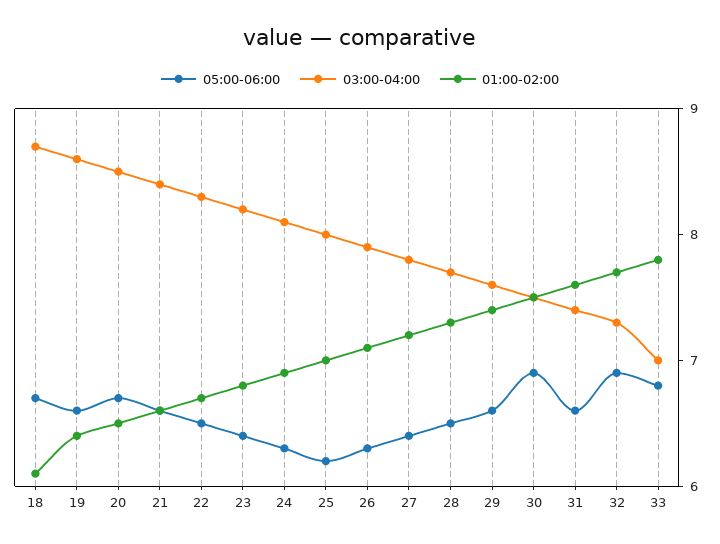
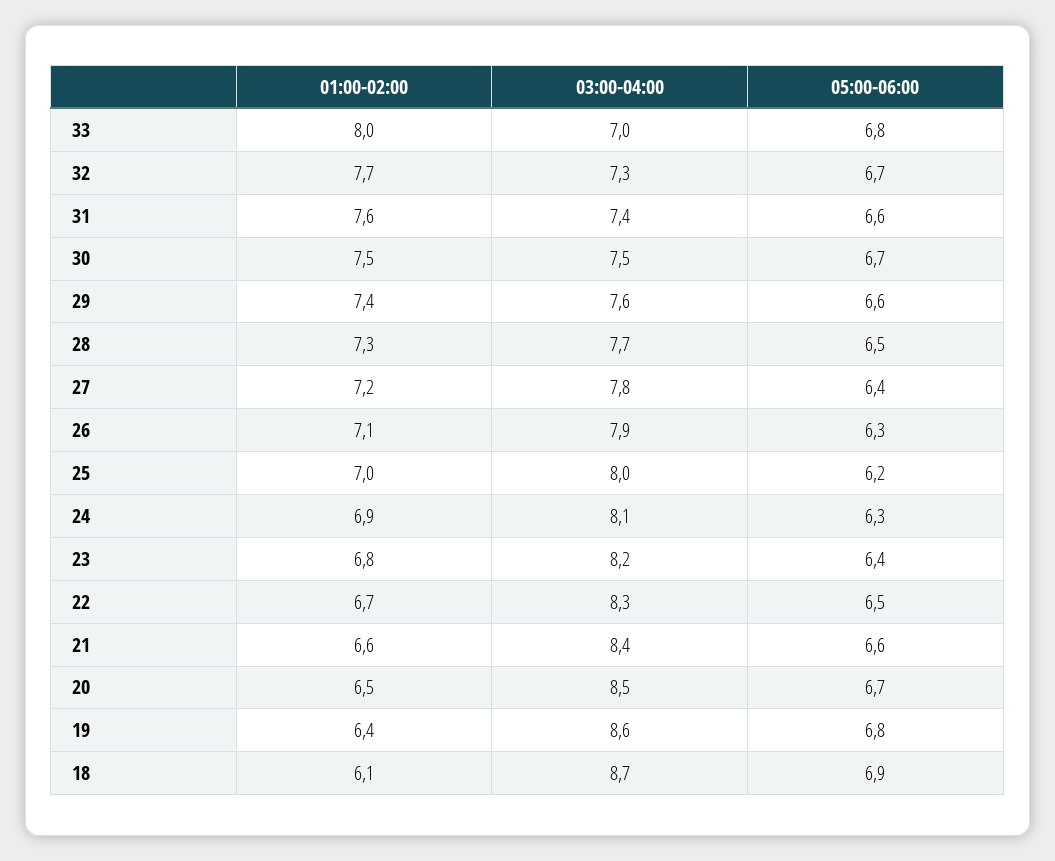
  {
    "05:00-06:00": {
-     "18": 6.7,
+     "18": 6.9,
-     "19": 6.6,
+     "19": 6.8,
      "20": 6.7,
      "21": 6.6,
      "22": 6.5,
      "23": 6.4,
      "24": 6.3,
      "25": 6.2,
      "26": 6.3,
      "27": 6.4,
      "28": 6.5,
      "29": 6.6,
-     "30": 6.9,
+     "30": 6.7,
      "31": 6.6,
-     "32": 6.9,
+     "32": 6.7,
      "33": 6.8
    },
    "03:00-04:00": {
      "18": 8.7,
      "19": 8.6,
      "20": 8.5,
      "21": 8.4,
      "22": 8.3,
      "23": 8.2,
      "24": 8.1,
      "25": 8,
      "26": 7.9,
      "27": 7.8,
      "28": 7.7,
      "29": 7.6,
      "30": 7.5,
      "31": 7.4,
      "32": 7.3,
      "33": 7
    },
    "01:00-02:00": {
      "18": 6.1,
      "19": 6.4,
      "20": 6.5,
      "21": 6.6,
      "22": 6.7,
      "23": 6.8,
      "24": 6.9,
      "25": 7,
      "26": 7.1,
      "27": 7.2,
      "28": 7.3,
      "29": 7.4,
      "30": 7.5,
      "31": 7.6,
      "32": 7.7,
-     "33": 7.8
+     "33": 8
    }
  }

